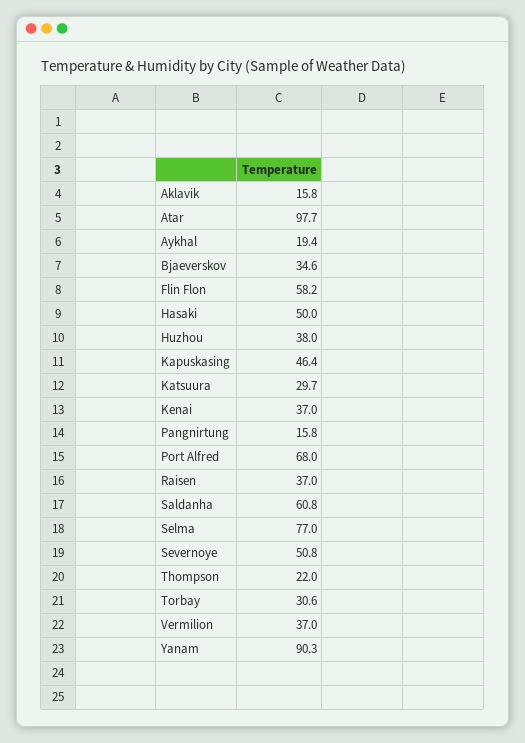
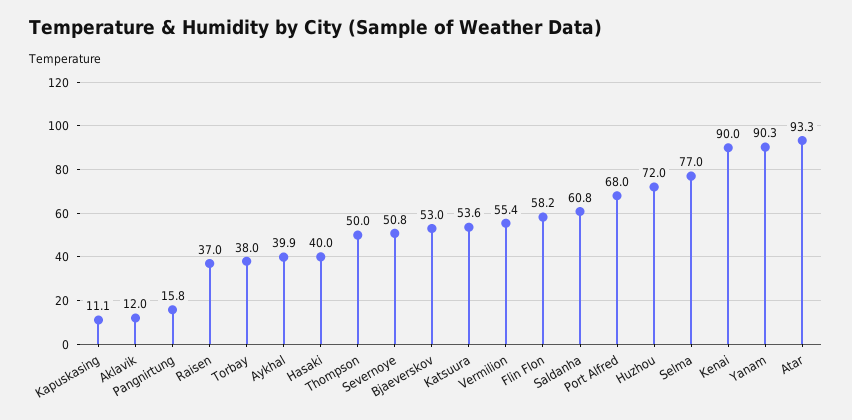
  {
-   "Aklavik": 15.8,
+   "Aklavik": 12,
-   "Atar": 97.7,
+   "Atar": 93.3,
-   "Aykhal": 19.4,
+   "Aykhal": 39.9,
-   "Bjaeverskov": 34.6,
+   "Bjaeverskov": 53,
    "Flin Flon": 58.2,
-   "Hasaki": 50,
+   "Hasaki": 40,
-   "Huzhou": 38,
+   "Huzhou": 72,
-   "Kapuskasing": 46.4,
+   "Kapuskasing": 11.1,
-   "Katsuura": 29.7,
+   "Katsuura": 53.6,
-   "Kenai": 37,
+   "Kenai": 90,
    "Pangnirtung": 15.8,
    "Port Alfred": 68,
    "Raisen": 37,
    "Saldanha": 60.8,
    "Selma": 77,
    "Severnoye": 50.8,
-   "Thompson": 22,
+   "Thompson": 50,
-   "Torbay": 30.6,
+   "Torbay": 38,
-   "Vermilion": 37,
+   "Vermilion": 55.4,
    "Yanam": 90.3
  }

